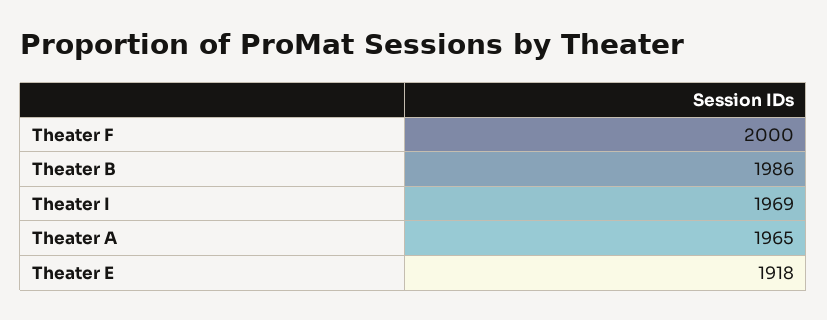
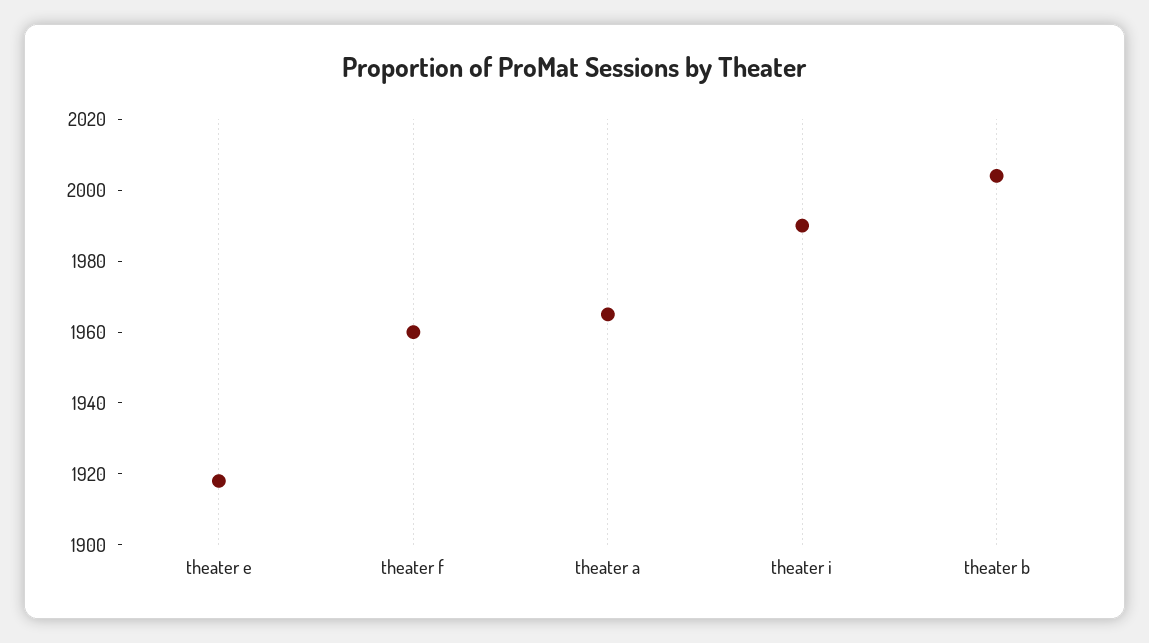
  {
-   "Theater F": 2000,
+   "Theater F": 1960,
-   "Theater B": 1986,
+   "Theater B": 2005,
-   "Theater I": 1969,
+   "Theater I": 1990,
    "Theater A": 1965,
    "Theater E": 1918
  }

